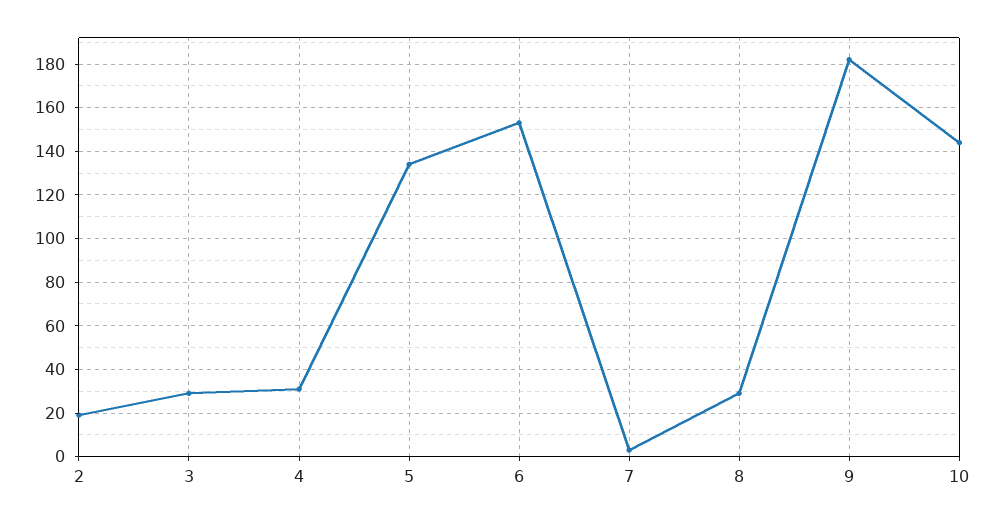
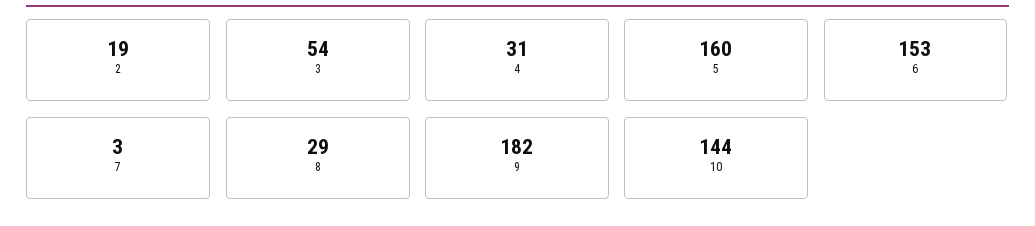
  {
    "2": 19,
-   "3": 30,
+   "3": 54,
    "4": 31,
-   "5": 135,
+   "5": 160,
    "6": 153,
    "7": 3,
    "8": 29,
    "9": 182,
    "10": 144
  }

